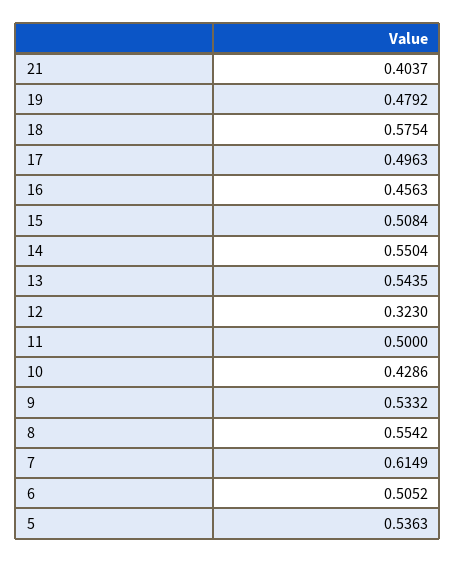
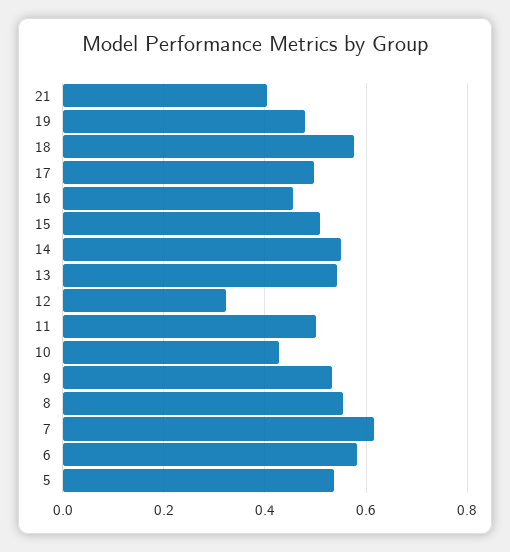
  {
    "21": 0.4037,
    "19": 0.4792,
    "18": 0.5754,
    "17": 0.4963,
    "16": 0.4563,
    "15": 0.5084,
    "14": 0.5504,
    "13": 0.5435,
    "12": 0.323,
    "11": 0.5,
    "10": 0.4286,
    "9": 0.5332,
    "8": 0.5542,
    "7": 0.6149,
-   "6": 0.5052,
+   "6": 0.58,
    "5": 0.5363
  }

